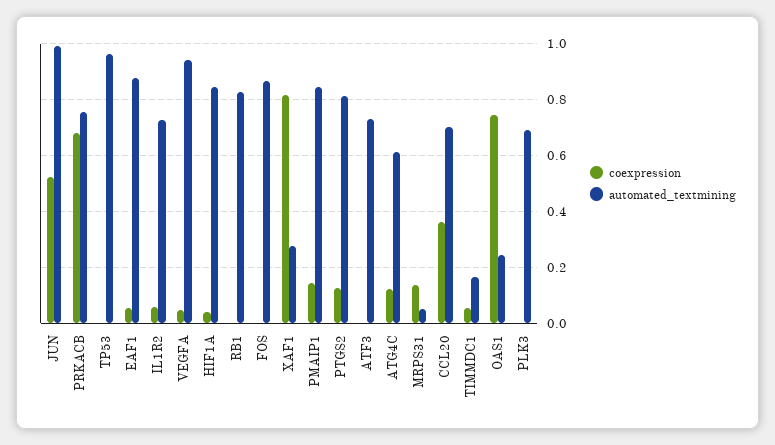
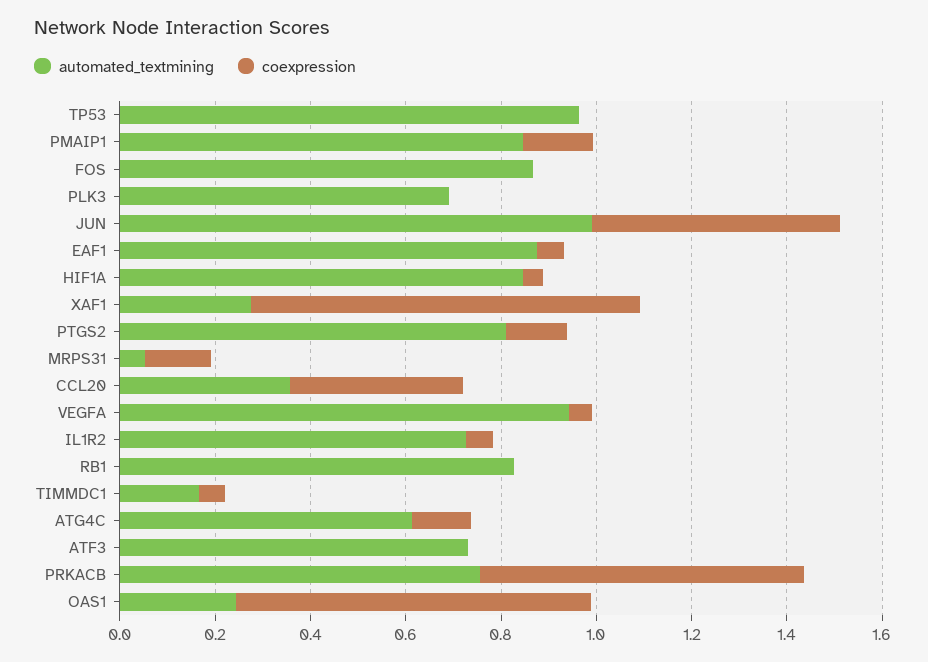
  {
    "coexpression": {
      "JUN": 0.525,
      "PRKACB": 0.675,
      "TP53": 0,
      "EAF1": 0.05,
      "IL1R2": 0.05,
      "VEGFA": 0.05,
      "HIF1A": 0.05,
      "RB1": 0,
      "FOS": 0,
      "XAF1": 0.825,
      "PMAIP1": 0.15,
      "PTGS2": 0.125,
      "ATF3": 0,
      "ATG4C": 0.125,
      "MRPS31": 0.125,
      "CCL20": 0.35,
      "TIMMDC1": 0.05,
      "OAS1": 0.75,
      "PLK3": 0
    },
    "automated_textmining": {
      "JUN": 1,
      "PRKACB": 0.75,
      "TP53": 0.975,
      "EAF1": 0.875,
      "IL1R2": 0.725,
      "VEGFA": 0.95,
      "HIF1A": 0.85,
      "RB1": 0.825,
      "FOS": 0.875,
      "XAF1": 0.275,
      "PMAIP1": 0.85,
      "PTGS2": 0.8,
      "ATF3": 0.725,
      "ATG4C": 0.6,
      "MRPS31": 0.05,
-     "CCL20": 0.7,
+     "CCL20": 0.35,
      "TIMMDC1": 0.175,
      "OAS1": 0.25,
      "PLK3": 0.7
    }
  }

